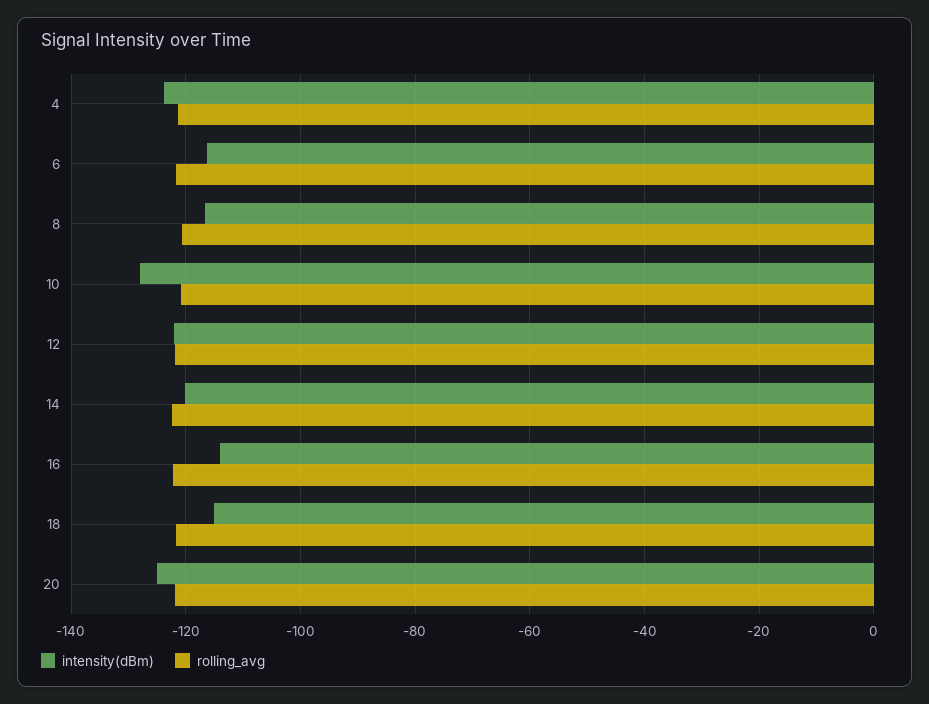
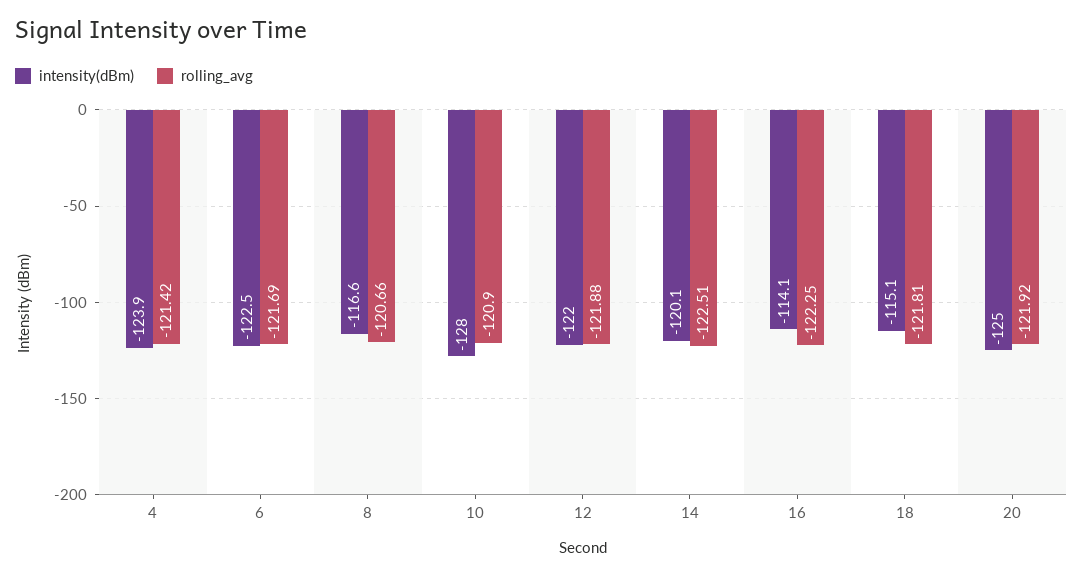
  {
    "intensity(dBm)": {
      "4": -123.9,
-     "6": -116,
+     "6": -122.5,
      "8": -116.6,
      "10": -128,
      "12": -122,
      "14": -120.1,
      "16": -114.1,
      "18": -115.1,
      "20": -125
    },
    "rolling_avg": {
      "4": -121.42,
      "6": -121.69,
      "8": -120.66,
      "10": -120.9,
      "12": -121.88,
      "14": -122.51,
      "16": -122.25,
      "18": -121.81,
      "20": -121.92
    }
  }

